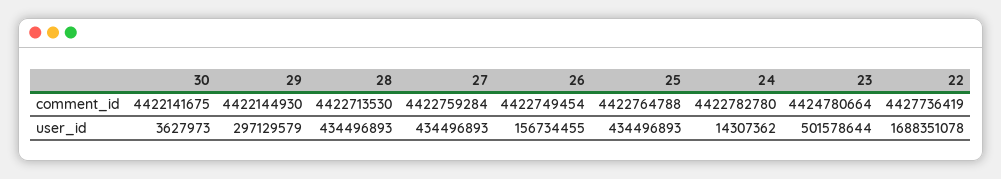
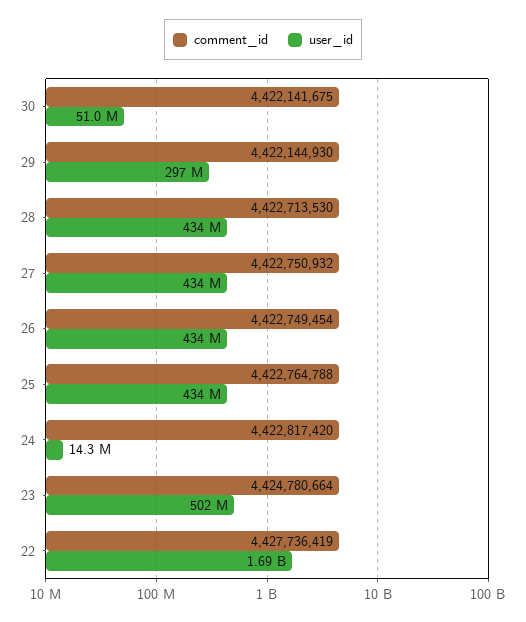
  {
    "comment_id": {
      "30": 4422141675,
      "29": 4422144930,
      "28": 4422713530,
-     "27": 4422759284,
+     "27": 4422750932,
      "26": 4422749454,
      "25": 4422764788,
-     "24": 4422782780,
+     "24": 4422817420,
      "23": 4424780664,
      "22": 4427736419
    },
    "user_id": {
-     "30": 3627973,
+     "30": 51000000,
      "29": 297129579,
      "28": 434496893,
      "27": 434496893,
-     "26": 156734455,
+     "26": 434000000,
      "25": 434496893,
      "24": 14307362,
      "23": 501578644,
      "22": 1688351078
    }
  }

